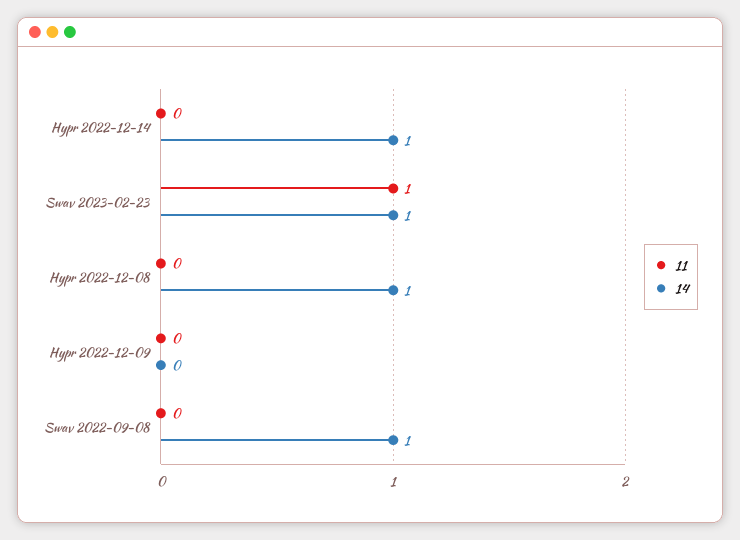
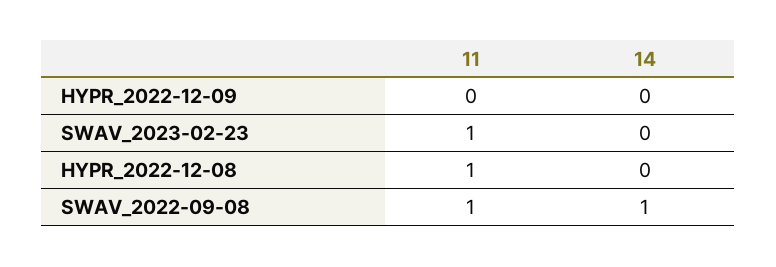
  {
    "11": {
-     "Hypr 2022-12-14": 0,
      "Swav 2023-02-23": 1,
-     "Hypr 2022-12-08": 0,
+     "Hypr 2022-12-08": 1,
      "Hypr 2022-12-09": 0,
-     "Swav 2022-09-08": 0
+     "Swav 2022-09-08": 1
    },
    "14": {
-     "Hypr 2022-12-14": 1,
-     "Swav 2023-02-23": 1,
+     "Swav 2023-02-23": 0,
-     "Hypr 2022-12-08": 1,
+     "Hypr 2022-12-08": 0,
      "Hypr 2022-12-09": 0,
      "Swav 2022-09-08": 1
    }
  }

